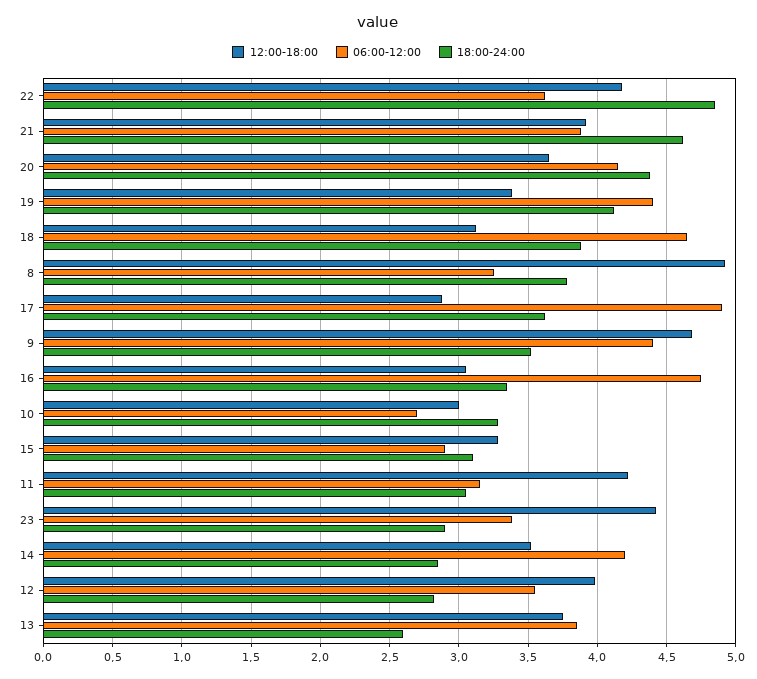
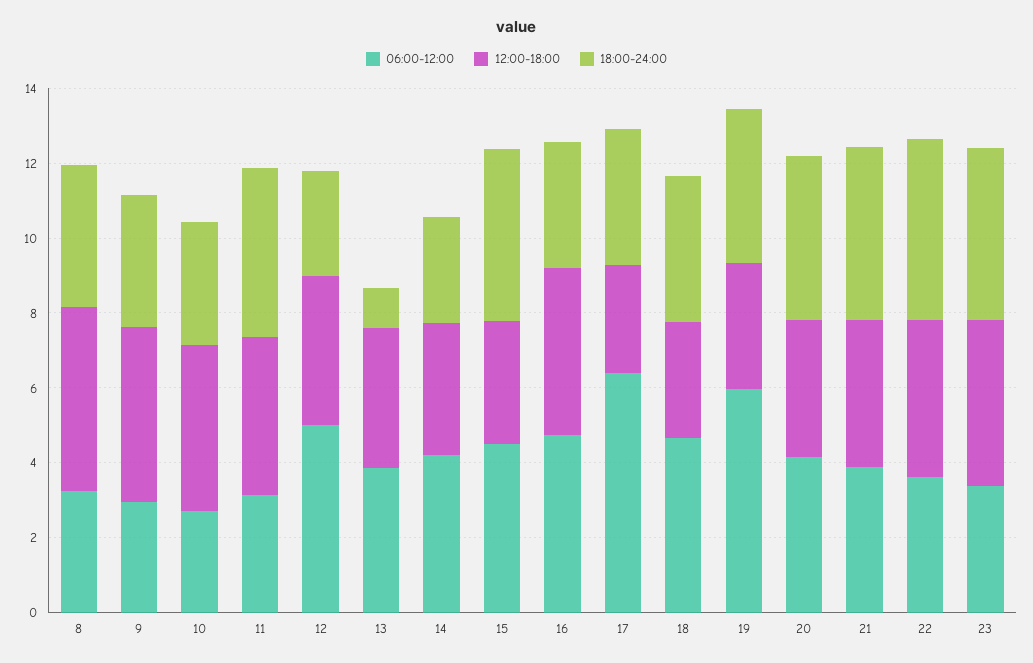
  {
    "12:00-18:00": {
      "22": 4.2,
      "21": 3.9,
      "20": 3.65,
      "19": 3.4,
      "18": 3.1,
      "8": 4.9,
      "17": 2.9,
      "9": 4.7,
-     "16": 3.05,
+     "16": 4.5,
-     "10": 3,
+     "10": 4.5,
      "15": 3.3,
      "11": 4.2,
      "23": 4.4,
      "14": 3.5,
      "12": 4,
      "13": 3.75
    },
    "06:00-12:00": {
      "22": 3.6,
      "21": 3.9,
      "20": 4.15,
-     "19": 4.4,
+     "19": 6,
      "18": 4.65,
      "8": 3.25,
-     "17": 4.9,
+     "17": 6.5,
-     "9": 4.4,
+     "9": 3,
      "16": 4.75,
      "10": 2.7,
-     "15": 2.9,
+     "15": 4.5,
      "11": 3.15,
      "23": 3.4,
      "14": 4.2,
-     "12": 3.55,
+     "12": 5,
      "13": 3.85
    },
    "18:00-24:00": {
      "22": 4.85,
      "21": 4.6,
      "20": 4.4,
      "19": 4.1,
      "18": 3.9,
      "8": 3.8,
      "17": 3.6,
      "9": 3.5,
      "16": 3.35,
      "10": 3.3,
-     "15": 3.1,
+     "15": 4.5,
-     "11": 3.05,
+     "11": 4.5,
-     "23": 2.9,
+     "23": 4.5,
      "14": 2.85,
      "12": 2.8,
-     "13": 2.6
+     "13": 1
    }
  }

